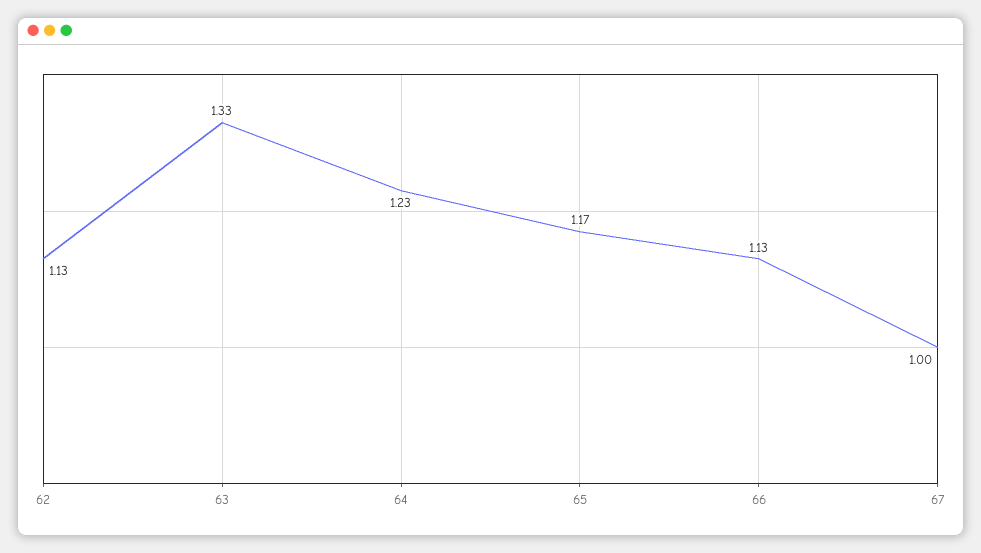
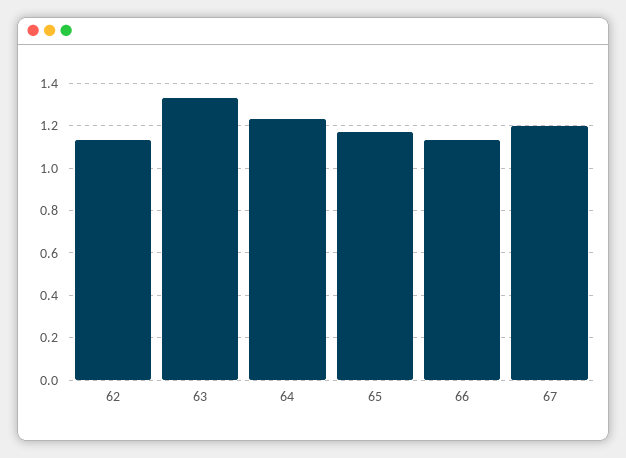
  {
    "62": 1.13,
    "63": 1.33,
    "64": 1.23,
    "65": 1.17,
    "66": 1.13,
-   "67": 1
+   "67": 1.2
  }

